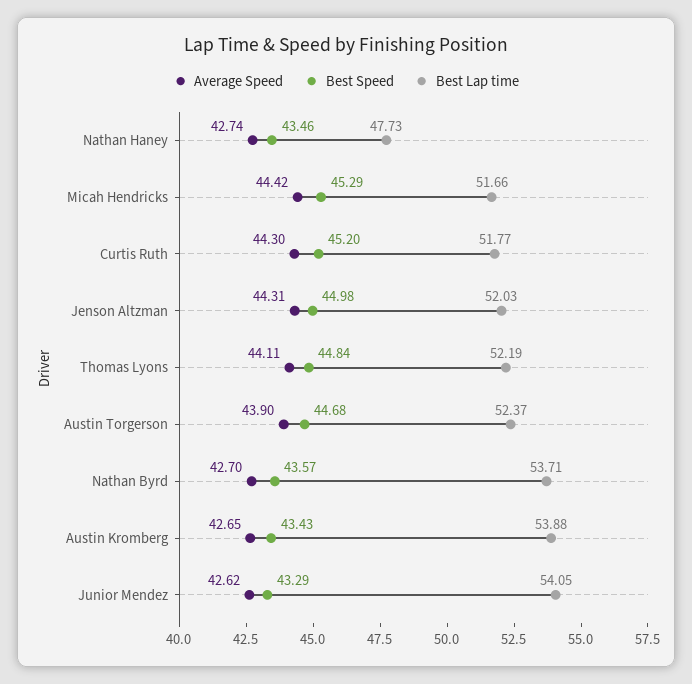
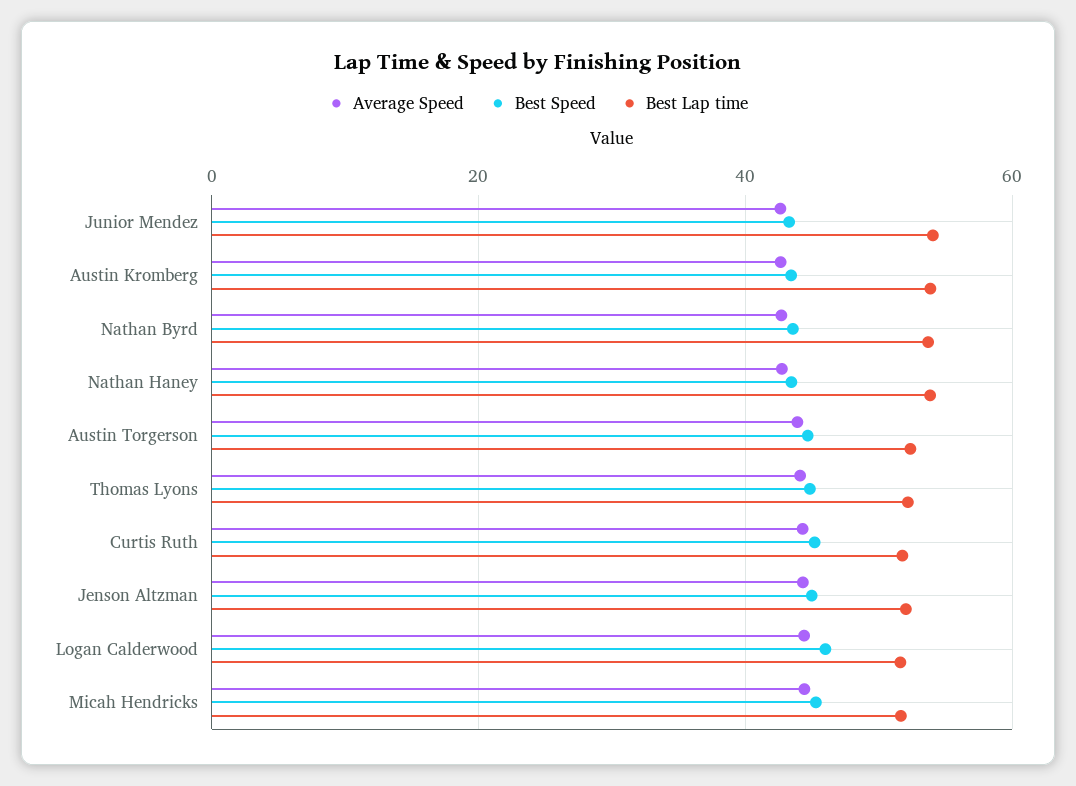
  {
    "Average Speed": {
      "Nathan Haney": 42.74,
      "Micah Hendricks": 44.42,
      "Curtis Ruth": 44.3,
      "Jenson Altzman": 44.31,
      "Thomas Lyons": 44.11,
      "Austin Torgerson": 43.9,
      "Nathan Byrd": 42.7,
      "Austin Kromberg": 42.65,
-     "Junior Mendez": 42.62
+     "Junior Mendez": 42.62,
+     "Logan Calderwood": 44
    },
    "Best Speed": {
      "Nathan Haney": 43.46,
      "Micah Hendricks": 45.29,
      "Curtis Ruth": 45.2,
      "Jenson Altzman": 44.98,
      "Thomas Lyons": 44.84,
      "Austin Torgerson": 44.68,
      "Nathan Byrd": 43.57,
      "Austin Kromberg": 43.43,
-     "Junior Mendez": 43.29
+     "Junior Mendez": 43.29,
+     "Logan Calderwood": 46
    },
    "Best Lap time": {
-     "Nathan Haney": 47.73,
+     "Nathan Haney": 54,
      "Micah Hendricks": 51.66,
      "Curtis Ruth": 51.77,
      "Jenson Altzman": 52.03,
      "Thomas Lyons": 52.19,
      "Austin Torgerson": 52.37,
      "Nathan Byrd": 53.71,
      "Austin Kromberg": 53.88,
-     "Junior Mendez": 54.05
+     "Junior Mendez": 54.05,
+     "Logan Calderwood": 52
    }
  }

